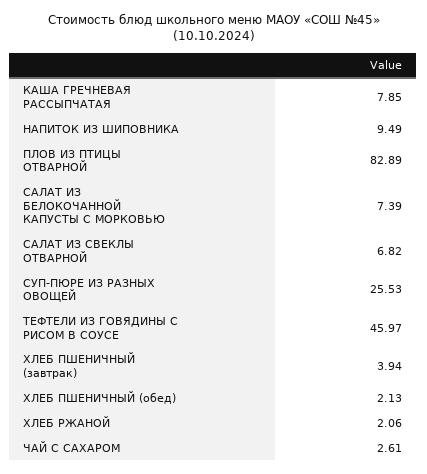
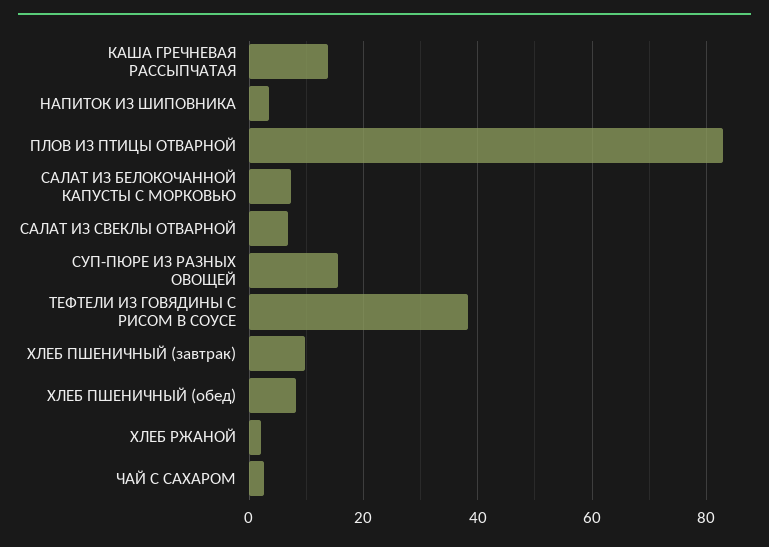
  {
-   "КАША ГРЕЧНЕВАЯ РАССЫПЧАТАЯ": 7.85,
+   "КАША ГРЕЧНЕВАЯ РАССЫПЧАТАЯ": 14,
-   "НАПИТОК ИЗ ШИПОВНИКА": 9.49,
+   "НАПИТОК ИЗ ШИПОВНИКА": 4,
    "ПЛОВ ИЗ ПТИЦЫ ОТВАРНОЙ": 82.89,
    "САЛАТ ИЗ БЕЛОКОЧАННОЙ КАПУСТЫ С МОРКОВЬЮ": 7.39,
    "САЛАТ ИЗ СВЕКЛЫ ОТВАРНОЙ": 6.82,
-   "СУП-ПЮРЕ ИЗ РАЗНЫХ ОВОЩЕЙ": 25.53,
+   "СУП-ПЮРЕ ИЗ РАЗНЫХ ОВОЩЕЙ": 16,
-   "ТЕФТЕЛИ ИЗ ГОВЯДИНЫ С РИСОМ В СОУСЕ": 45.97,
+   "ТЕФТЕЛИ ИЗ ГОВЯДИНЫ С РИСОМ В СОУСЕ": 38,
-   "ХЛЕБ ПШЕНИЧНЫЙ (завтрак)": 3.94,
+   "ХЛЕБ ПШЕНИЧНЫЙ (завтрак)": 10,
-   "ХЛЕБ ПШЕНИЧНЫЙ (обед)": 2.13,
+   "ХЛЕБ ПШЕНИЧНЫЙ (обед)": 8,
    "ХЛЕБ РЖАНОЙ": 2.06,
    "ЧАЙ С САХАРОМ": 2.61
  }

